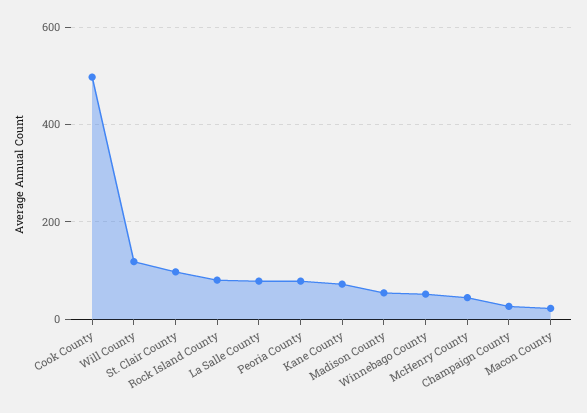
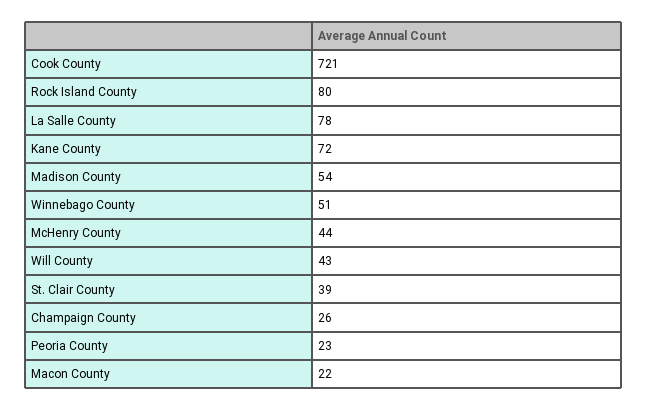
  {
-   "Cook County": 500,
+   "Cook County": 721,
-   "Will County": 120,
+   "Will County": 43,
-   "St. Clair County": 100,
+   "St. Clair County": 39,
    "Rock Island County": 80,
    "La Salle County": 78,
-   "Peoria County": 80,
+   "Peoria County": 23,
    "Kane County": 72,
    "Madison County": 54,
    "Winnebago County": 51,
    "McHenry County": 44,
    "Champaign County": 26,
    "Macon County": 22
  }

